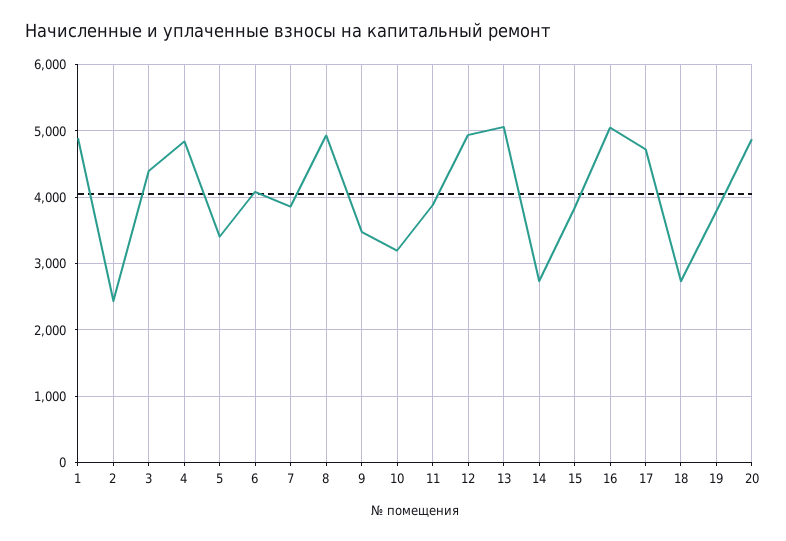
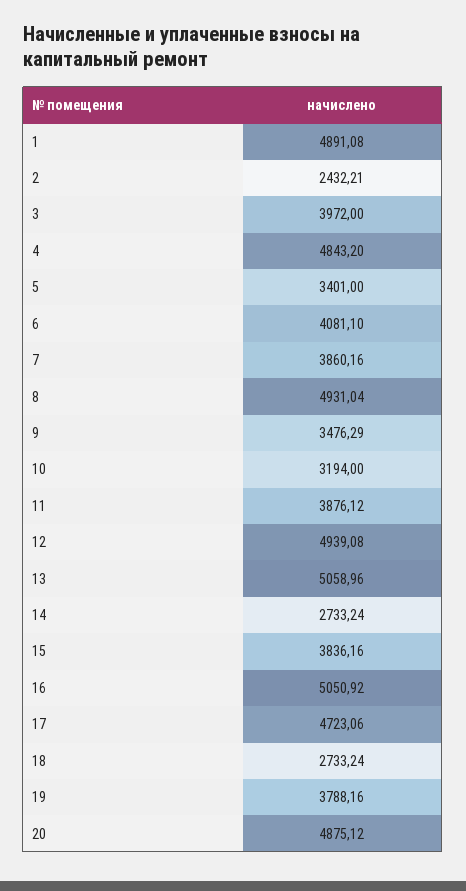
  {
    "1": 4891.08,
    "2": 2432.21,
-   "3": 4400,
+   "3": 3972,
    "4": 4843.2,
    "5": 3401,
    "6": 4081.1,
    "7": 3860.16,
    "8": 4931.04,
    "9": 3476.29,
    "10": 3194,
    "11": 3876.12,
    "12": 4939.08,
    "13": 5058.96,
    "14": 2733.24,
    "15": 3836.16,
    "16": 5050.92,
    "17": 4723.06,
    "18": 2733.24,
    "19": 3788.16,
    "20": 4875.12
  }

